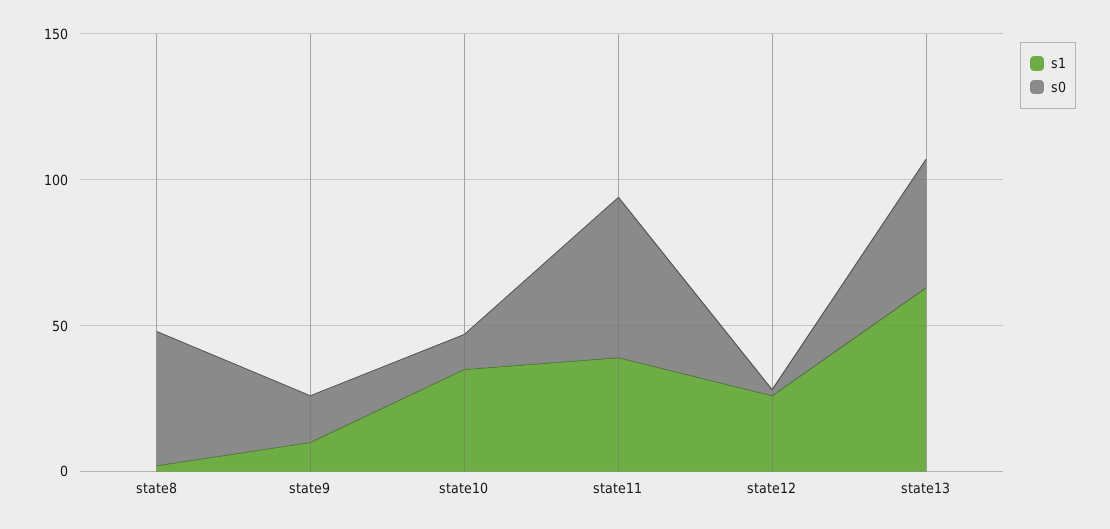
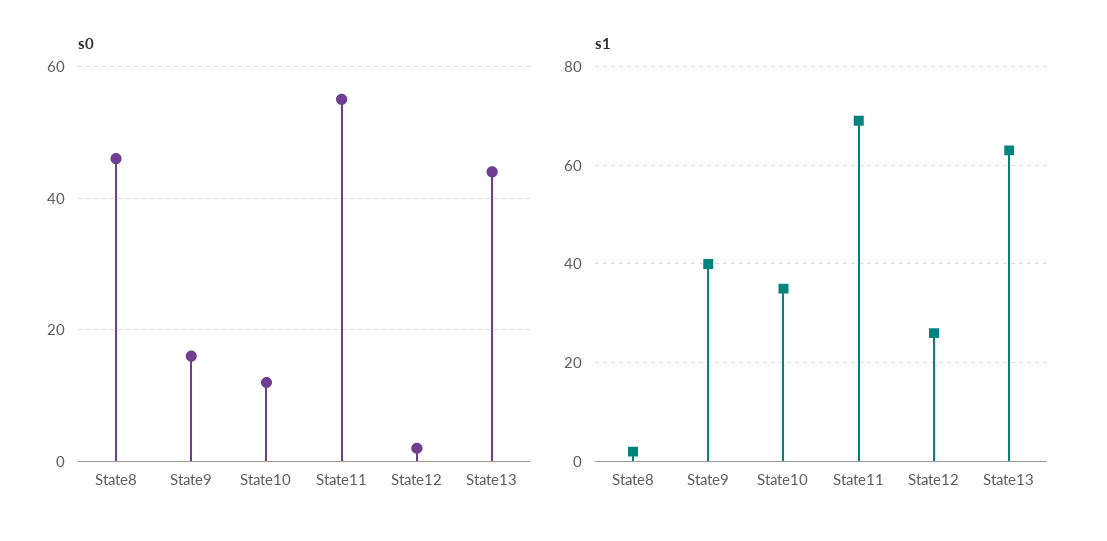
  {
    "s1": {
      "state8": 0,
-     "state9": 10,
+     "state9": 40,
      "state10": 35,
-     "state11": 40,
+     "state11": 70,
      "state12": 25,
      "state13": 65
    },
    "s0": {
      "state8": 45,
      "state9": 15,
      "state10": 10,
      "state11": 55,
      "state12": 0,
      "state13": 45
    }
  }

